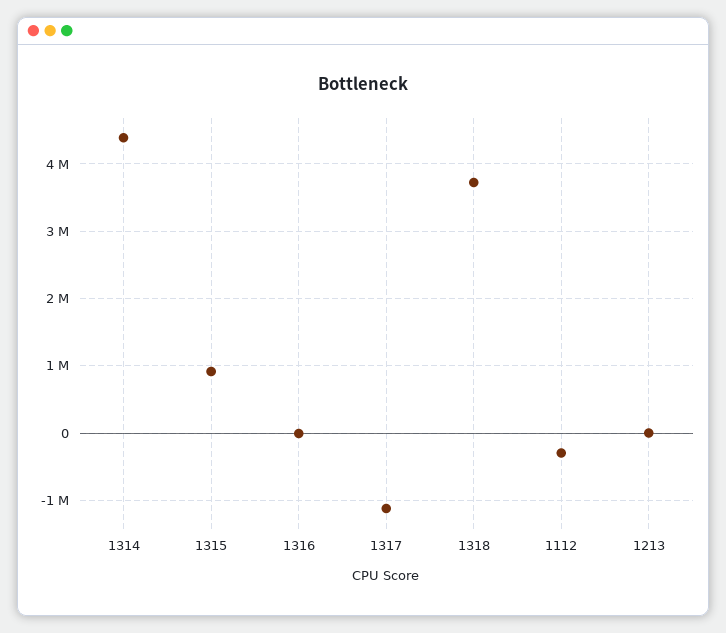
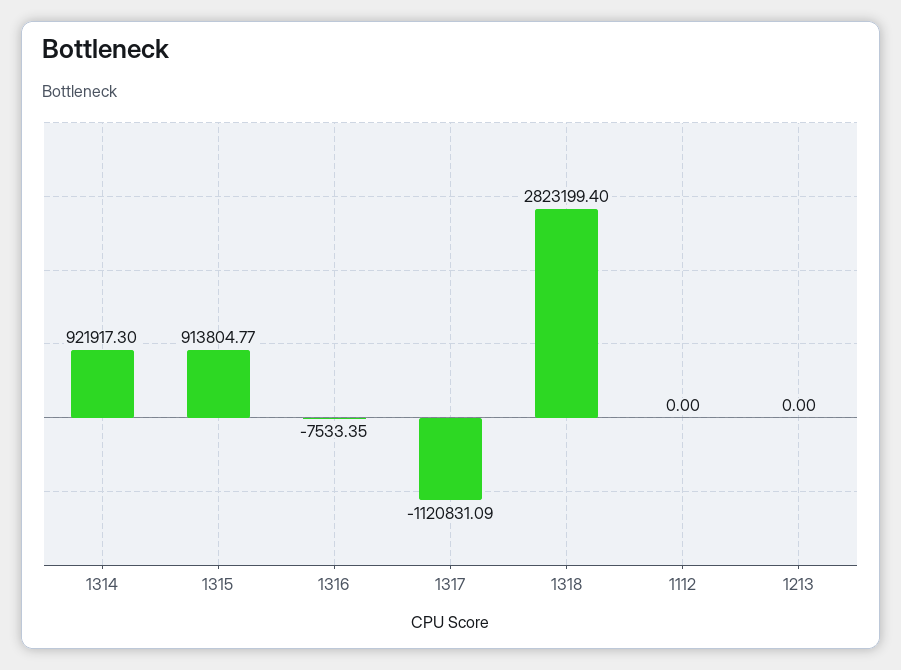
  {
-   "1314": 4400000,
+   "1314": 921917.3,
    "1315": 913804.77,
    "1316": -7533.35,
    "1317": -1120831.09,
-   "1318": 3700000,
+   "1318": 2823199.4,
-   "1112": -300000,
+   "1112": 0,
    "1213": 0
  }

